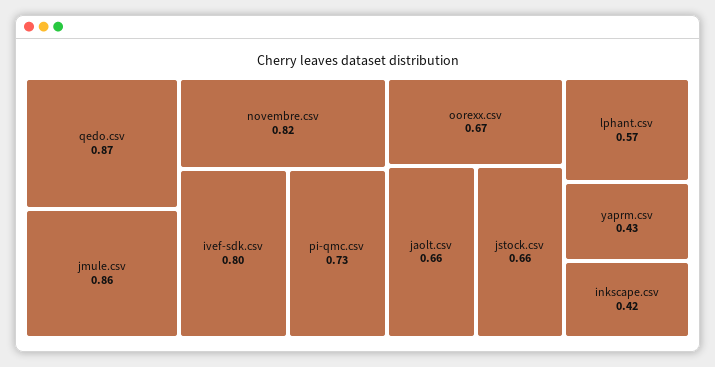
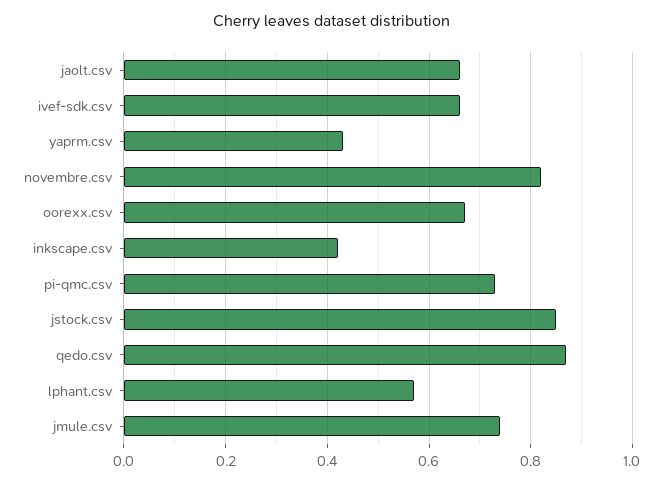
  {
    "qedo.csv": 0.87,
-   "jmule.csv": 0.86,
+   "jmule.csv": 0.75,
    "novembre.csv": 0.82,
-   "ivef-sdk.csv": 0.8,
+   "ivef-sdk.csv": 0.65,
    "pi-qmc.csv": 0.73,
    "oorexx.csv": 0.67,
    "jaolt.csv": 0.66,
-   "jstock.csv": 0.66,
+   "jstock.csv": 0.85,
    "lphant.csv": 0.57,
    "yaprm.csv": 0.43,
    "inkscape.csv": 0.42
  }

